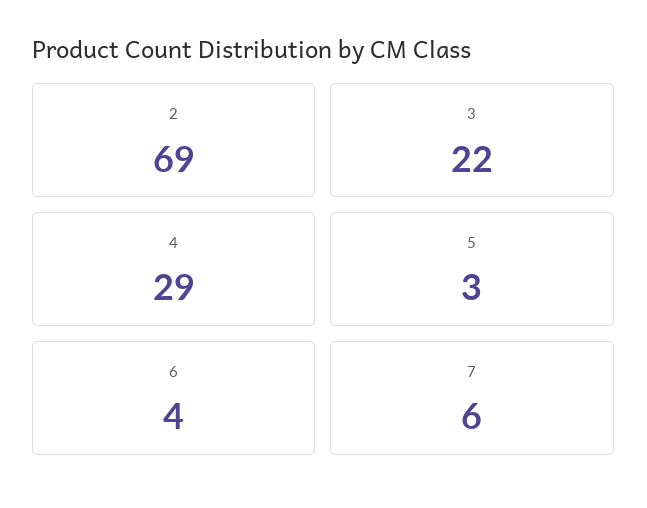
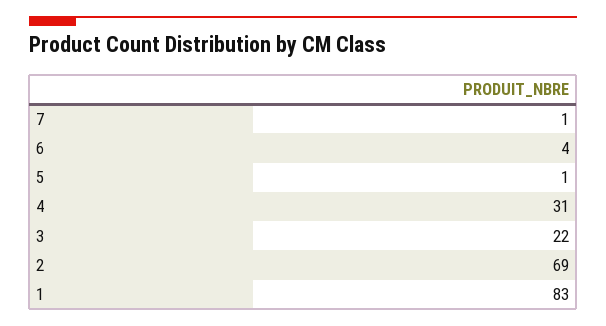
  {
    "2": 69,
    "3": 22,
-   "4": 29,
+   "4": 31,
-   "5": 3,
+   "5": 1,
    "6": 4,
-   "7": 6
+   "7": 1,
+   "1": 83
  }

